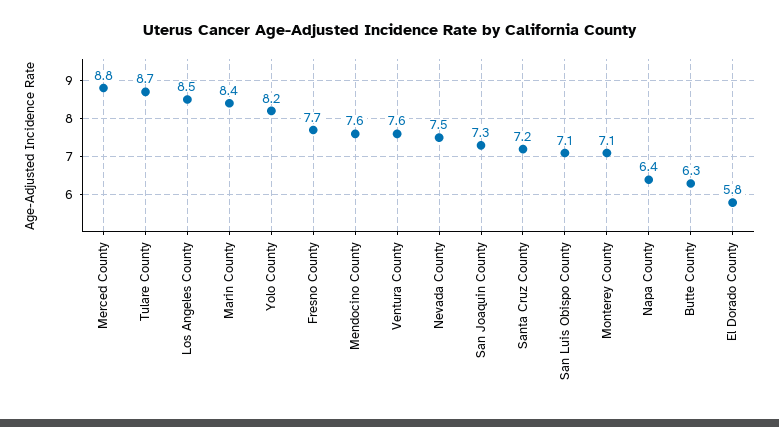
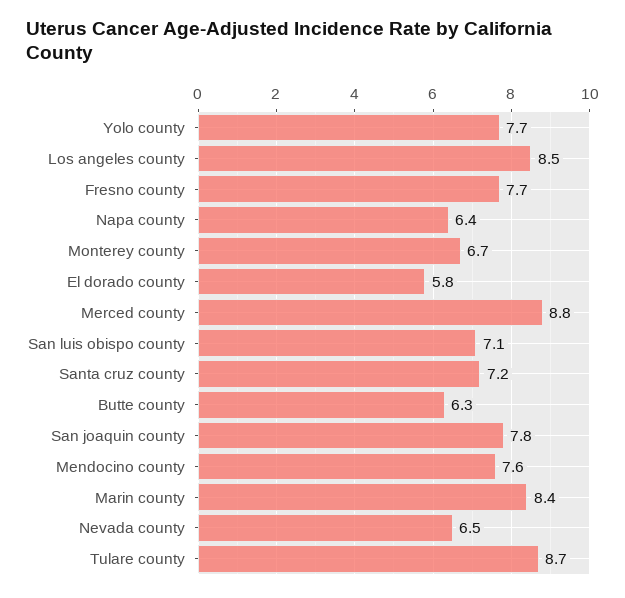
  {
    "Merced County": 8.8,
    "Tulare County": 8.7,
    "Los Angeles County": 8.5,
    "Marin County": 8.4,
-   "Yolo County": 8.2,
+   "Yolo County": 7.7,
    "Fresno County": 7.7,
    "Mendocino County": 7.6,
-   "Ventura County": 7.6,
-   "Nevada County": 7.5,
+   "Nevada County": 6.5,
-   "San Joaquin County": 7.3,
+   "San Joaquin County": 7.8,
    "Santa Cruz County": 7.2,
    "San Luis Obispo County": 7.1,
-   "Monterey County": 7.1,
+   "Monterey County": 6.7,
    "Napa County": 6.4,
    "Butte County": 6.3,
    "El Dorado County": 5.8
  }

